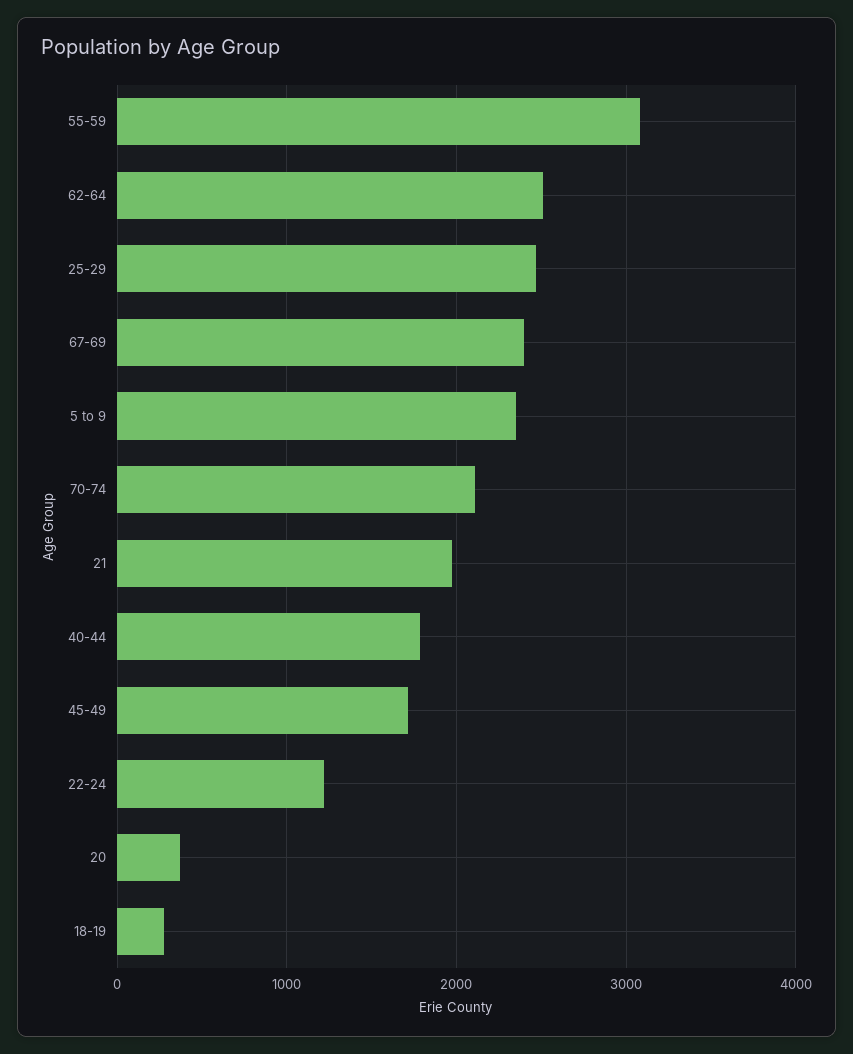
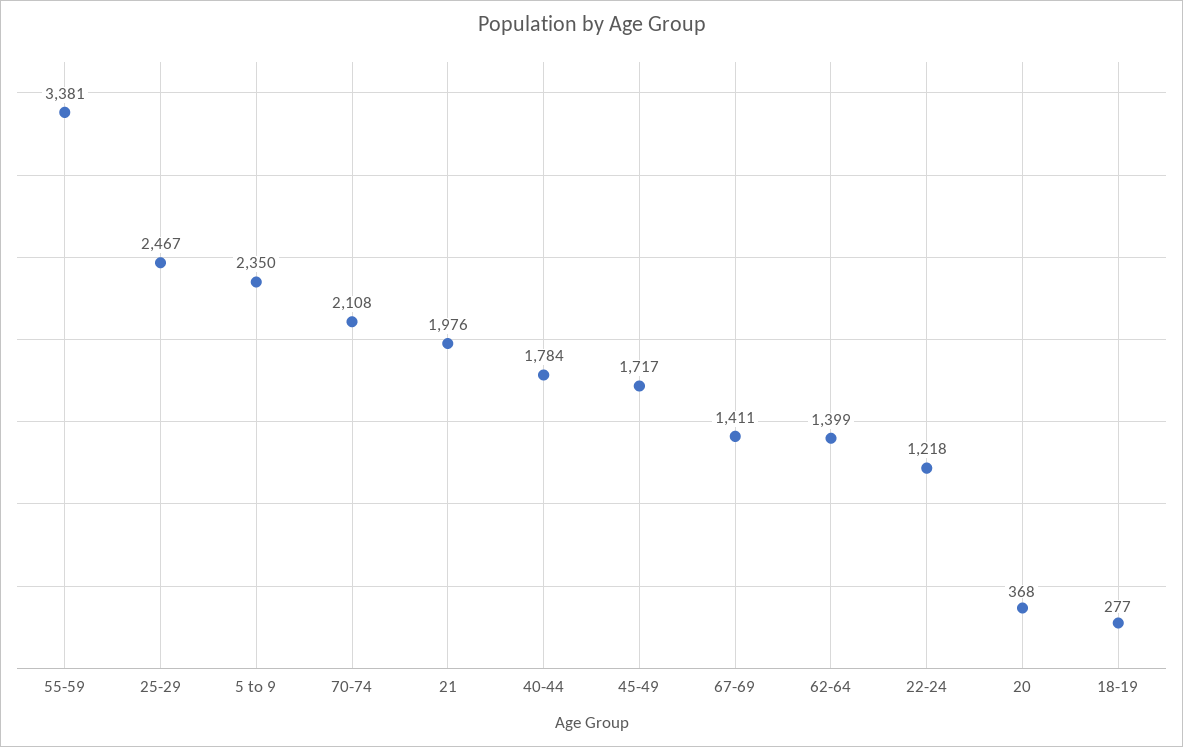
  {
-   "55-59": 3100,
+   "55-59": 3381,
-   "62-64": 2500,
+   "62-64": 1399,
    "25-29": 2467,
-   "67-69": 2400,
+   "67-69": 1411,
    "5 to 9": 2350,
    "70-74": 2108,
    "21": 1976,
    "40-44": 1784,
    "45-49": 1717,
    "22-24": 1218,
    "20": 368,
    "18-19": 277
  }

